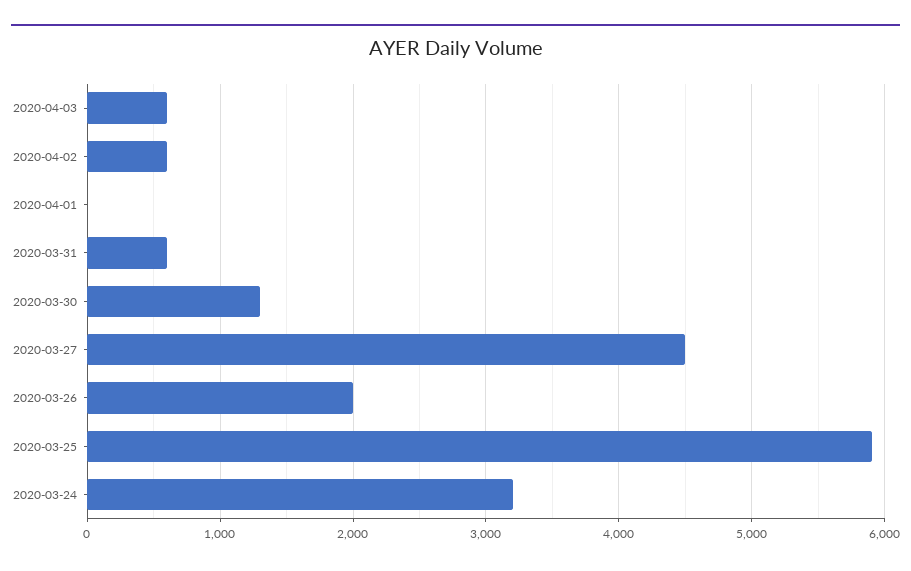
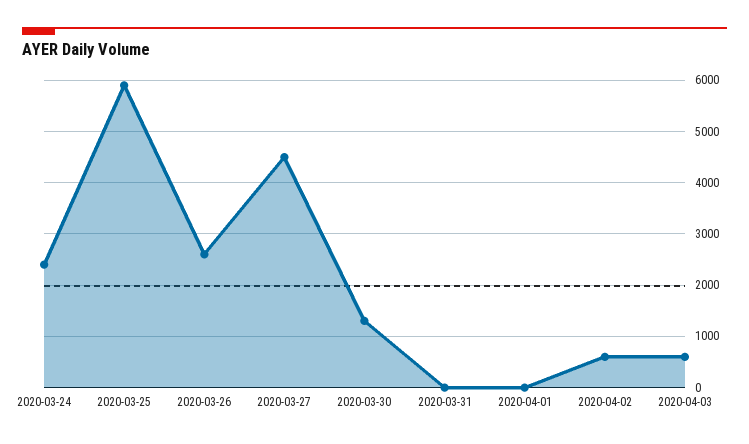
  {
    "2020-04-03": 600,
    "2020-04-02": 600,
    "2020-04-01": 0,
-   "2020-03-31": 600,
+   "2020-03-31": 0,
    "2020-03-30": 1300,
    "2020-03-27": 4500,
-   "2020-03-26": 2000,
+   "2020-03-26": 2600,
    "2020-03-25": 5900,
-   "2020-03-24": 3200
+   "2020-03-24": 2400
  }

